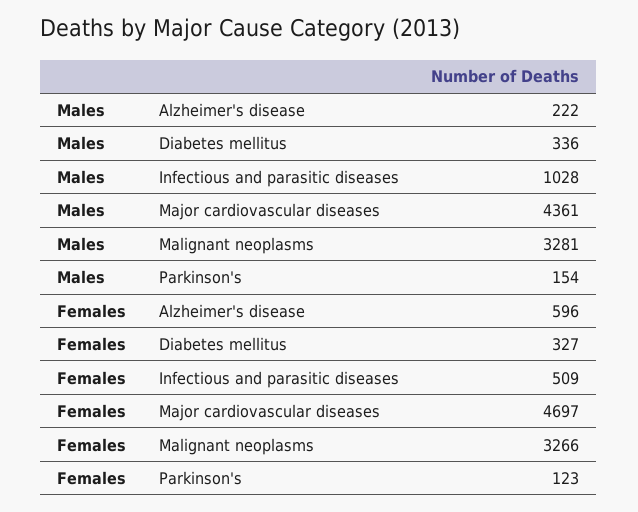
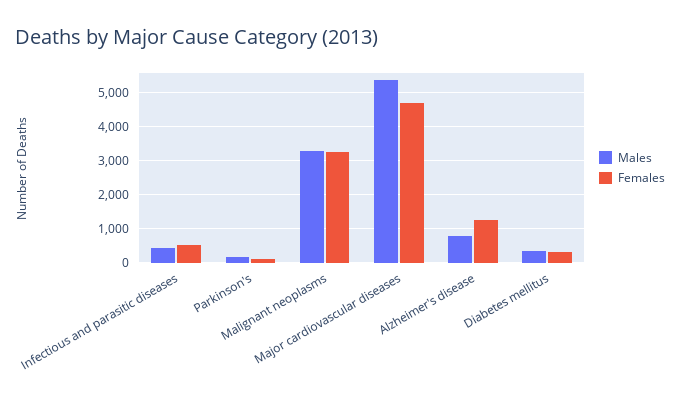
  {
    "Males": {
-     "Alzheimer's disease": 222,
+     "Alzheimer's disease": 800,
      "Diabetes mellitus": 336,
-     "Infectious and parasitic diseases": 1028,
+     "Infectious and parasitic diseases": 400,
-     "Major cardiovascular diseases": 4361,
+     "Major cardiovascular diseases": 5400,
      "Malignant neoplasms": 3281,
      "Parkinson's": 154
    },
    "Females": {
-     "Alzheimer's disease": 596,
+     "Alzheimer's disease": 1200,
      "Diabetes mellitus": 327,
      "Infectious and parasitic diseases": 509,
      "Major cardiovascular diseases": 4697,
      "Malignant neoplasms": 3266,
      "Parkinson's": 123
    }
  }

